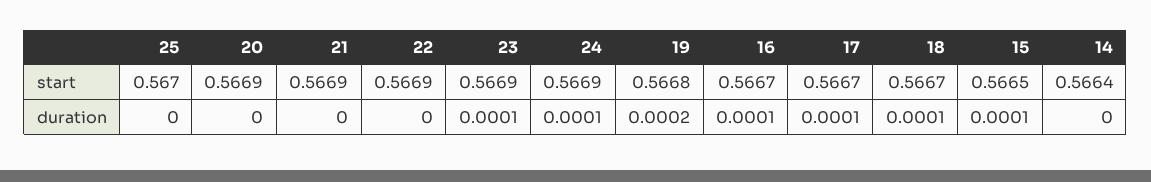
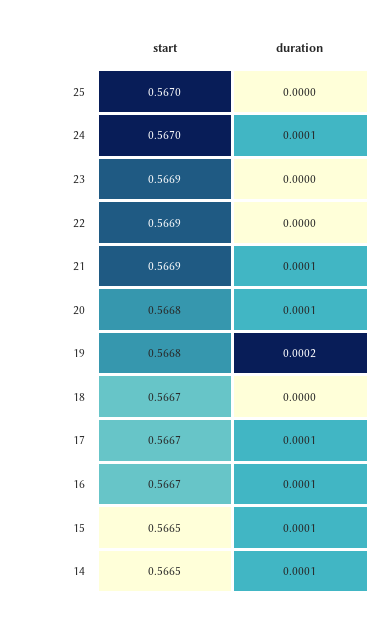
  {
    "25": {
      "start": 0.567,
      "duration": 0
    },
    "20": {
-     "start": 0.5669,
+     "start": 0.5668,
-     "duration": 0
+     "duration": 0.0001
    },
    "21": {
      "start": 0.5669,
-     "duration": 0
+     "duration": 0.0001
    },
    "22": {
      "start": 0.5669,
      "duration": 0
    },
    "23": {
      "start": 0.5669,
-     "duration": 0.0001
+     "duration": 0
    },
    "24": {
-     "start": 0.5669,
+     "start": 0.567,
      "duration": 0.0001
    },
    "19": {
      "start": 0.5668,
      "duration": 0.0002
    },
    "16": {
      "start": 0.5667,
      "duration": 0.0001
    },
    "17": {
      "start": 0.5667,
      "duration": 0.0001
    },
    "18": {
      "start": 0.5667,
-     "duration": 0.0001
+     "duration": 0
    },
    "15": {
      "start": 0.5665,
      "duration": 0.0001
    },
    "14": {
-     "start": 0.5664,
+     "start": 0.5665,
-     "duration": 0
+     "duration": 0.0001
    }
  }

